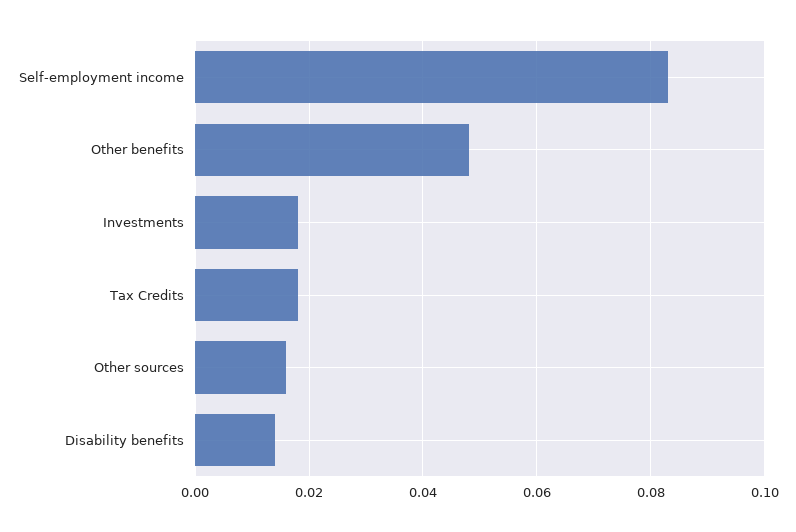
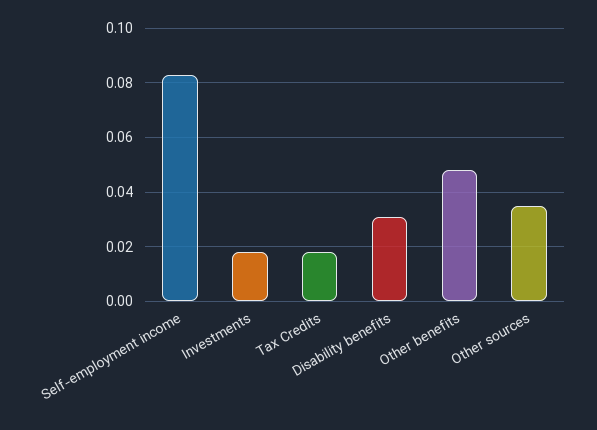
  {
    "Self-employment income": 0.085,
    "Other benefits": 0.05,
    "Investments": 0.02,
    "Tax Credits": 0.02,
-   "Other sources": 0.015,
+   "Other sources": 0.035,
-   "Disability benefits": 0.015
+   "Disability benefits": 0.03
  }

